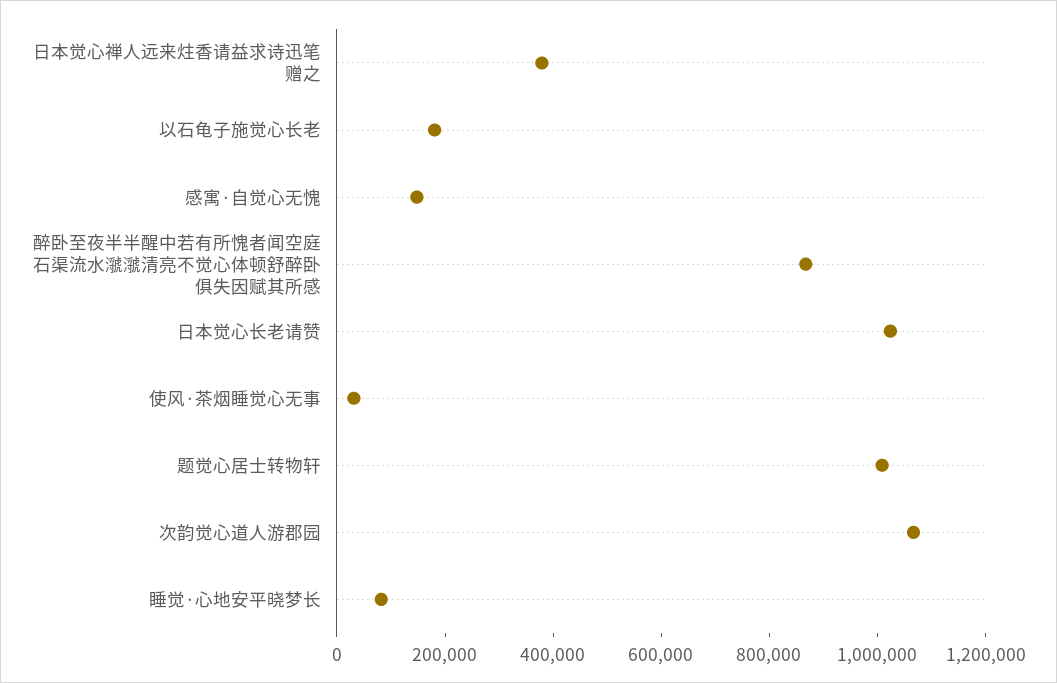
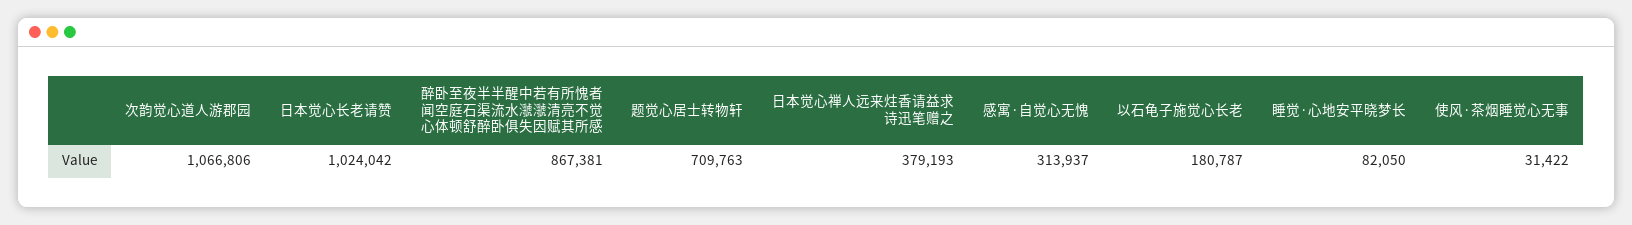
  {
    "日本觉心禅人远来炷香请益求诗迅笔赠之": 379193,
    "以石龟子施觉心长老": 180787,
-   "感寓·自觉心无愧": 150000,
+   "感寓·自觉心无愧": 313937,
    "醉卧至夜半半醒中若有所愧者闻空庭石渠流水㶁㶁清亮不觉心体顿舒醉卧俱失因赋其所感": 867381,
    "日本觉心长老请赞": 1024042,
    "使风·茶烟睡觉心无事": 31422,
-   "题觉心居士转物轩": 1000000,
+   "题觉心居士转物轩": 709763,
    "次韵觉心道人游郡园": 1066806,
    "睡觉·心地安平晓梦长": 82050
  }

